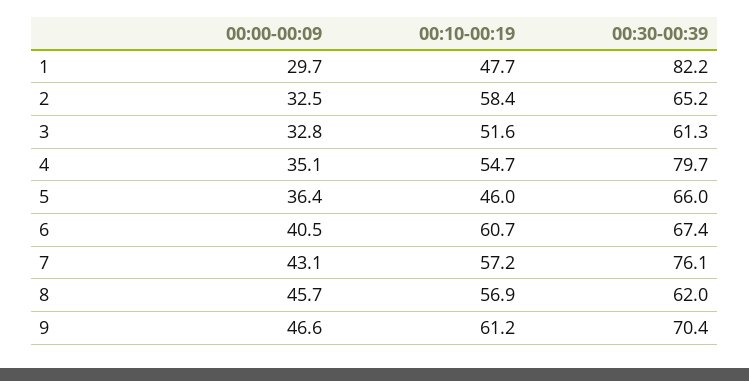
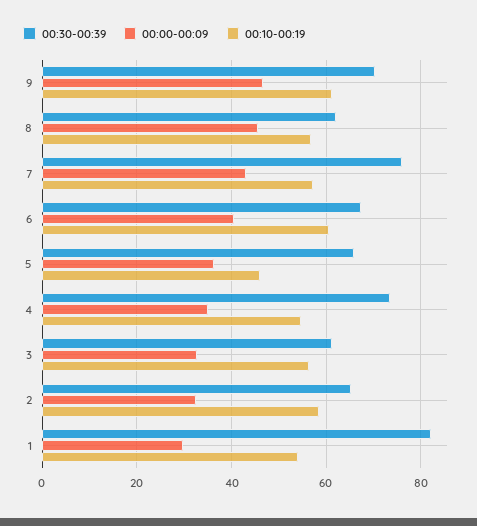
  {
    "00:00-00:09": {
      "1": 29.7,
      "2": 32.5,
      "3": 32.8,
      "4": 35.1,
      "5": 36.4,
      "6": 40.5,
      "7": 43.1,
      "8": 45.7,
      "9": 46.6
    },
    "00:10-00:19": {
-     "1": 47.7,
+     "1": 54,
      "2": 58.4,
-     "3": 51.6,
+     "3": 56,
      "4": 54.7,
      "5": 46,
      "6": 60.7,
      "7": 57.2,
      "8": 56.9,
      "9": 61.2
    },
    "00:30-00:39": {
      "1": 82.2,
      "2": 65.2,
      "3": 61.3,
-     "4": 79.7,
+     "4": 74,
      "5": 66,
      "6": 67.4,
      "7": 76.1,
      "8": 62,
      "9": 70.4
    }
  }

